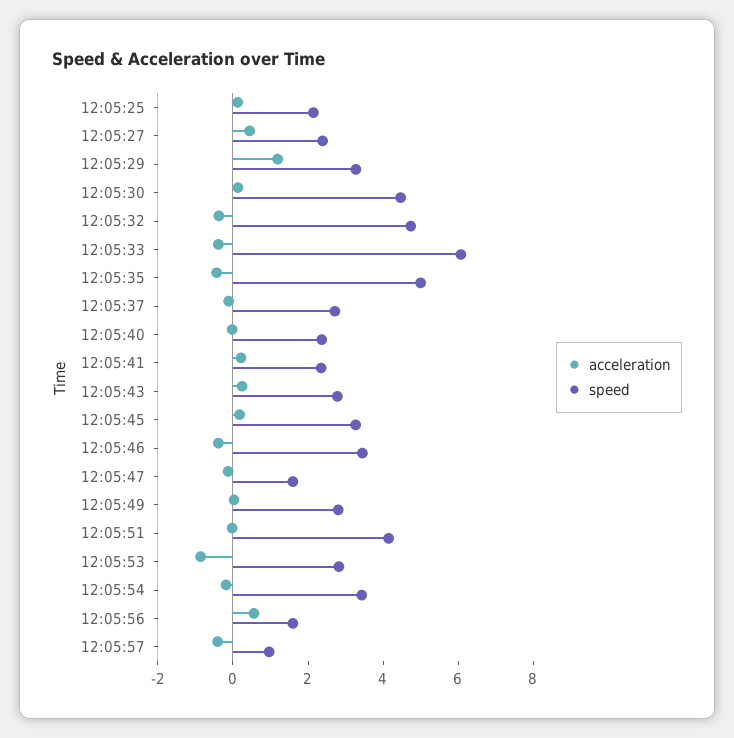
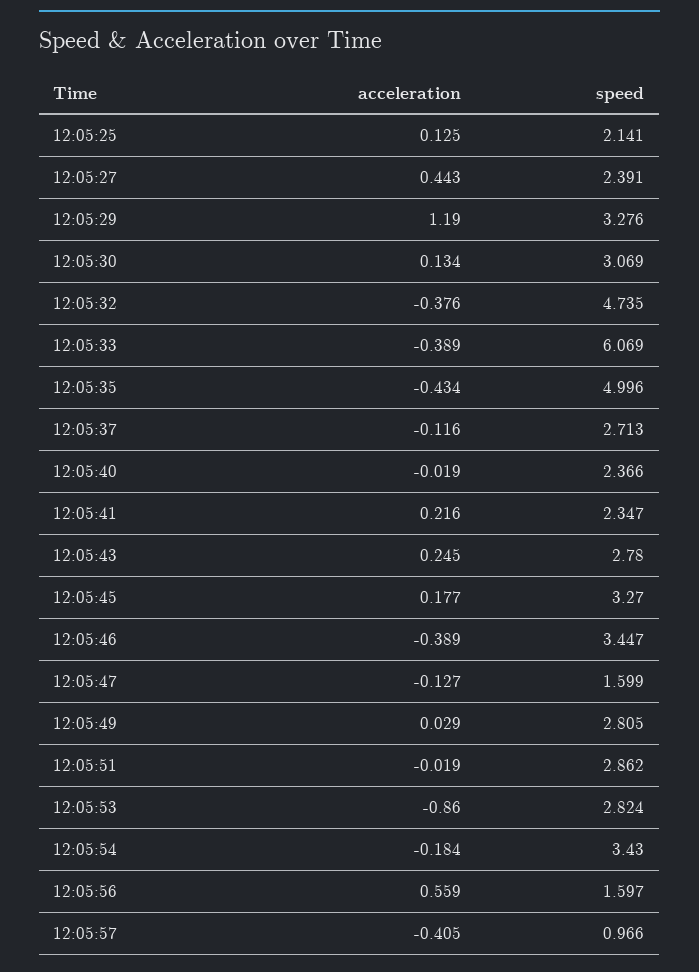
  {
    "acceleration": {
      "12:05:25": 0.125,
      "12:05:27": 0.443,
      "12:05:29": 1.19,
      "12:05:30": 0.134,
      "12:05:32": -0.376,
      "12:05:33": -0.389,
      "12:05:35": -0.434,
      "12:05:37": -0.116,
      "12:05:40": -0.019,
      "12:05:41": 0.216,
      "12:05:43": 0.245,
      "12:05:45": 0.177,
      "12:05:46": -0.389,
      "12:05:47": -0.127,
      "12:05:49": 0.029,
      "12:05:51": -0.019,
      "12:05:53": -0.86,
      "12:05:54": -0.184,
      "12:05:56": 0.559,
      "12:05:57": -0.405
    },
    "speed": {
      "12:05:25": 2.141,
      "12:05:27": 2.391,
      "12:05:29": 3.276,
-     "12:05:30": 4.5,
+     "12:05:30": 3.069,
      "12:05:32": 4.735,
      "12:05:33": 6.069,
      "12:05:35": 4.996,
      "12:05:37": 2.713,
      "12:05:40": 2.366,
      "12:05:41": 2.347,
      "12:05:43": 2.78,
      "12:05:45": 3.27,
      "12:05:46": 3.447,
      "12:05:47": 1.599,
      "12:05:49": 2.805,
-     "12:05:51": 4,
+     "12:05:51": 2.862,
      "12:05:53": 2.824,
      "12:05:54": 3.43,
      "12:05:56": 1.597,
      "12:05:57": 0.966
    }
  }

